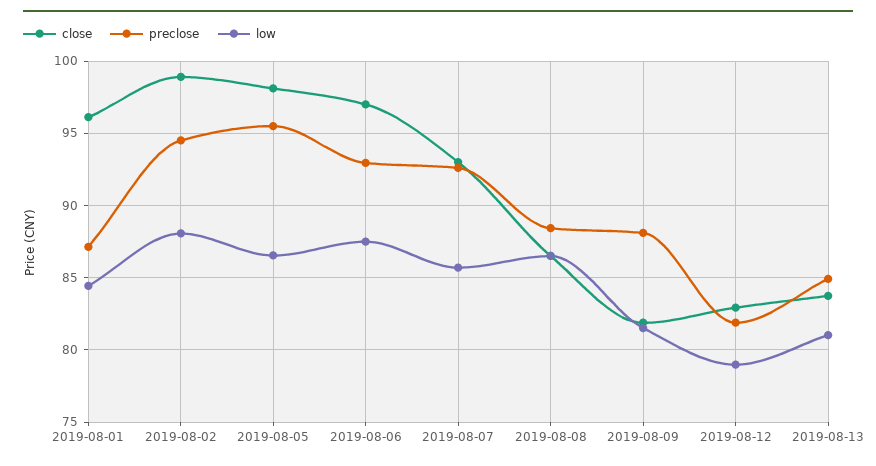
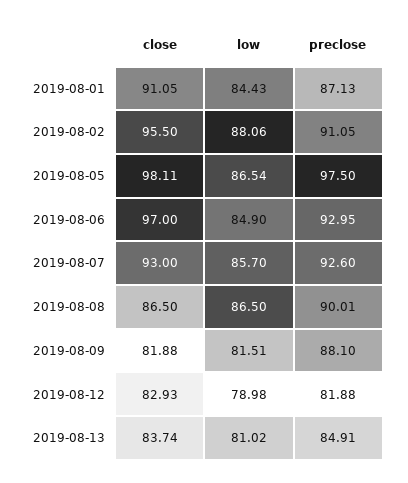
  {
    "close": {
-     "2019-08-01": 96,
+     "2019-08-01": 91.05,
-     "2019-08-02": 99,
+     "2019-08-02": 95.5,
      "2019-08-05": 98.11,
      "2019-08-06": 97,
      "2019-08-07": 93,
      "2019-08-08": 86.5,
      "2019-08-09": 81.88,
      "2019-08-12": 82.93,
      "2019-08-13": 83.74
    },
    "preclose": {
      "2019-08-01": 87.13,
-     "2019-08-02": 94.5,
+     "2019-08-02": 91.05,
-     "2019-08-05": 95.5,
+     "2019-08-05": 97.5,
      "2019-08-06": 92.95,
      "2019-08-07": 92.6,
-     "2019-08-08": 88.5,
+     "2019-08-08": 90.01,
      "2019-08-09": 88.1,
      "2019-08-12": 81.88,
      "2019-08-13": 84.91
    },
    "low": {
      "2019-08-01": 84.43,
      "2019-08-02": 88.06,
      "2019-08-05": 86.54,
-     "2019-08-06": 87.5,
+     "2019-08-06": 84.9,
      "2019-08-07": 85.7,
      "2019-08-08": 86.5,
      "2019-08-09": 81.51,
      "2019-08-12": 78.98,
      "2019-08-13": 81.02
    }
  }

